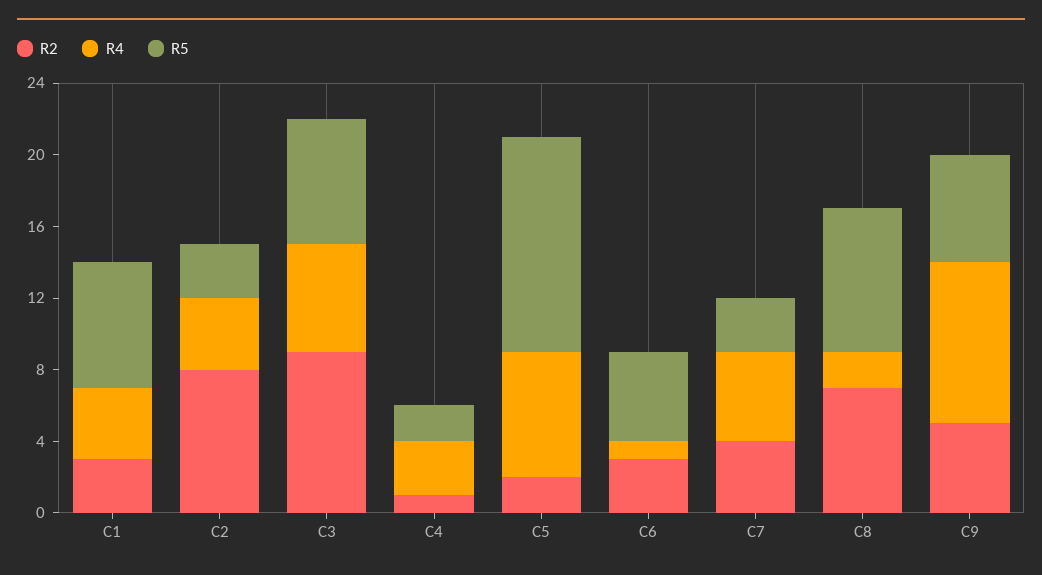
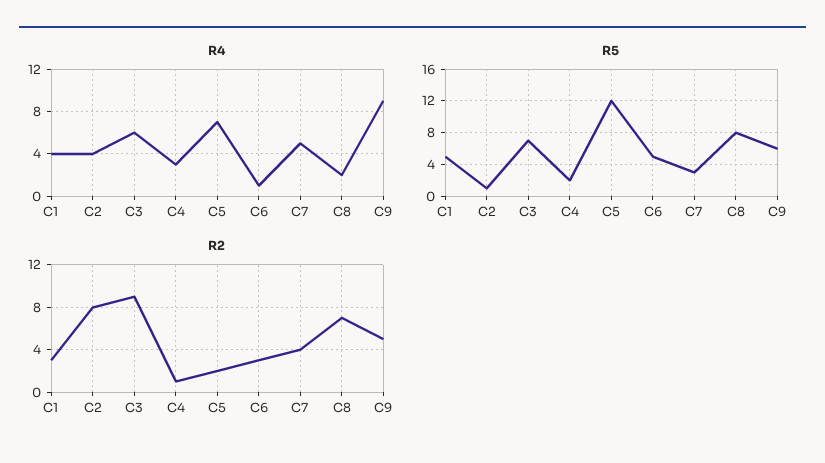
  {
    "R2": {
      "C1": 3,
      "C2": 8,
      "C3": 9,
      "C4": 1,
      "C5": 2,
      "C6": 3,
      "C7": 4,
      "C8": 7,
      "C9": 5
    },
    "R4": {
      "C1": 4,
      "C2": 4,
      "C3": 6,
      "C4": 3,
      "C5": 7,
      "C6": 1,
      "C7": 5,
      "C8": 2,
      "C9": 9
    },
    "R5": {
-     "C1": 7,
+     "C1": 5,
-     "C2": 3,
+     "C2": 1,
      "C3": 7,
      "C4": 2,
      "C5": 12,
      "C6": 5,
      "C7": 3,
      "C8": 8,
      "C9": 6
    }
  }

